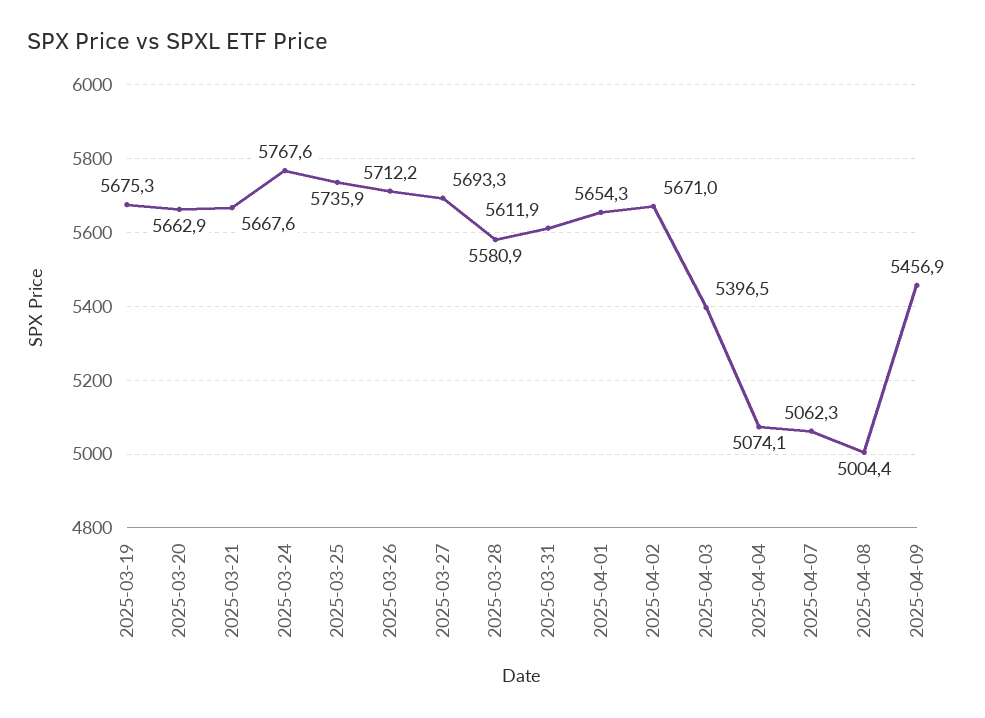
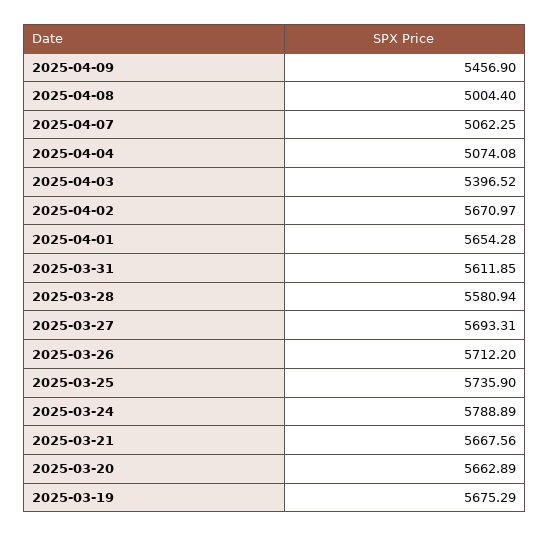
  {
    "2025-03-19": 5675.29,
    "2025-03-20": 5662.89,
    "2025-03-21": 5667.56,
-   "2025-03-24": 5767.6,
+   "2025-03-24": 5788.89,
    "2025-03-25": 5735.9,
    "2025-03-26": 5712.2,
    "2025-03-27": 5693.31,
    "2025-03-28": 5580.94,
    "2025-03-31": 5611.85,
    "2025-04-01": 5654.28,
    "2025-04-02": 5670.97,
    "2025-04-03": 5396.52,
    "2025-04-04": 5074.08,
    "2025-04-07": 5062.25,
    "2025-04-08": 5004.4,
    "2025-04-09": 5456.9
  }

